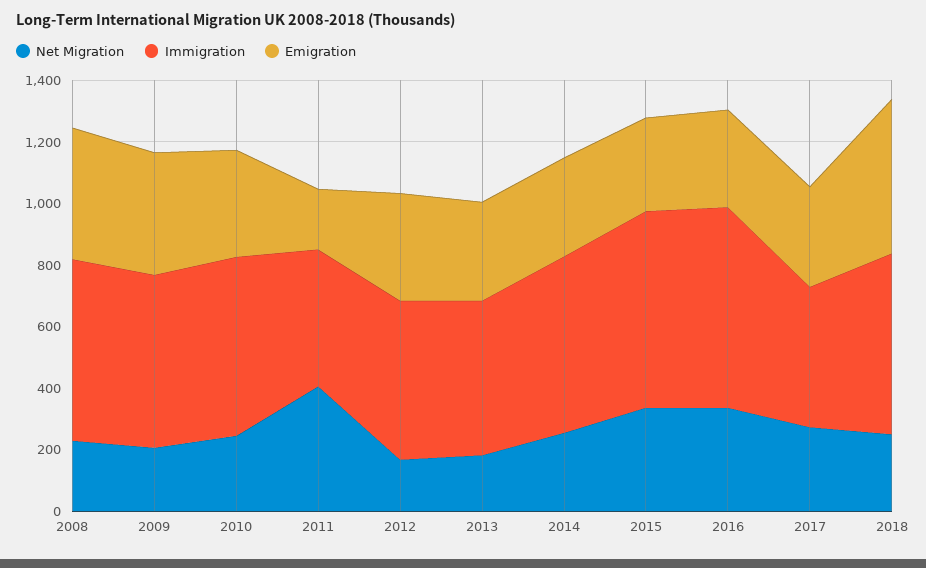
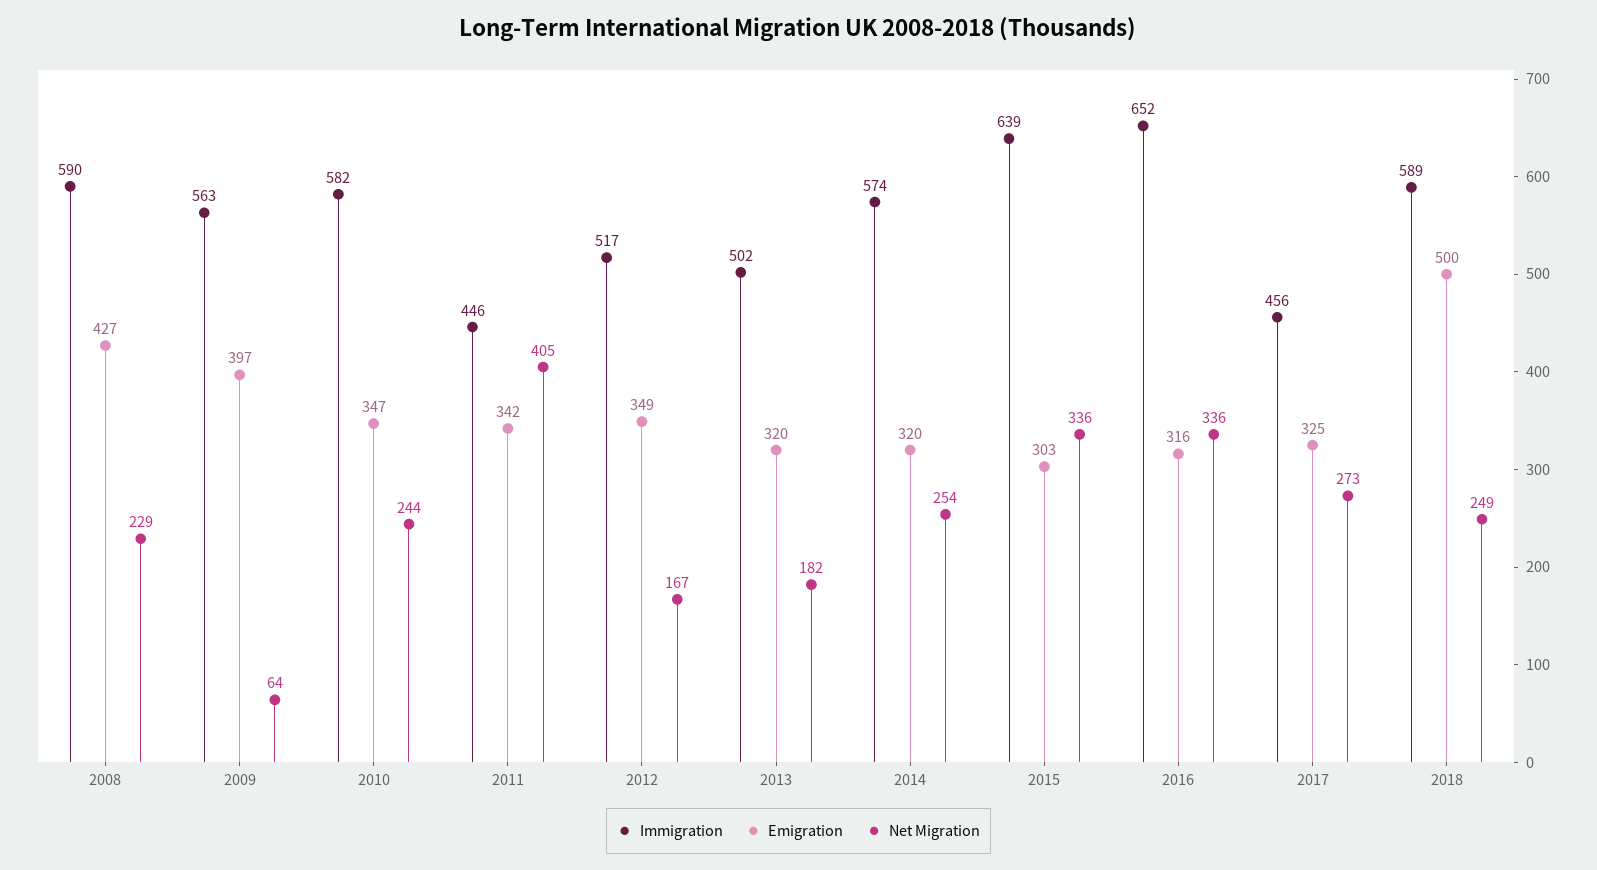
  {
    "Net Migration": {
      "2008": 229,
-     "2009": 200,
+     "2009": 64,
      "2010": 244,
      "2011": 405,
      "2012": 167,
      "2013": 182,
      "2014": 254,
      "2015": 336,
      "2016": 336,
      "2017": 273,
      "2018": 249
    },
    "Immigration": {
      "2008": 590,
      "2009": 563,
      "2010": 582,
      "2011": 446,
      "2012": 517,
      "2013": 502,
      "2014": 574,
      "2015": 639,
      "2016": 652,
      "2017": 456,
      "2018": 589
    },
    "Emigration": {
      "2008": 427,
      "2009": 397,
      "2010": 347,
-     "2011": 200,
+     "2011": 342,
      "2012": 349,
      "2013": 320,
      "2014": 320,
      "2015": 303,
      "2016": 316,
      "2017": 325,
      "2018": 500
    }
  }

